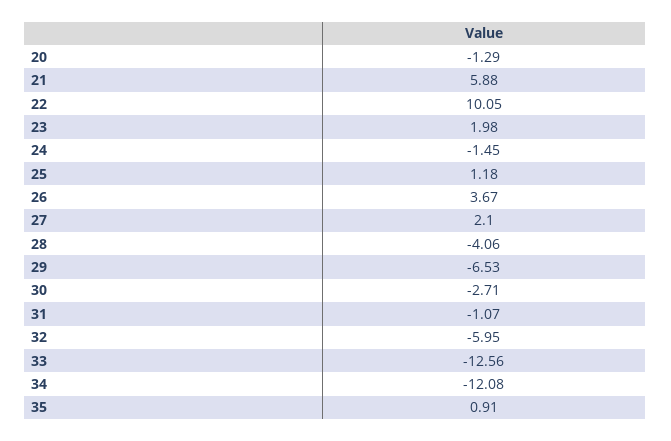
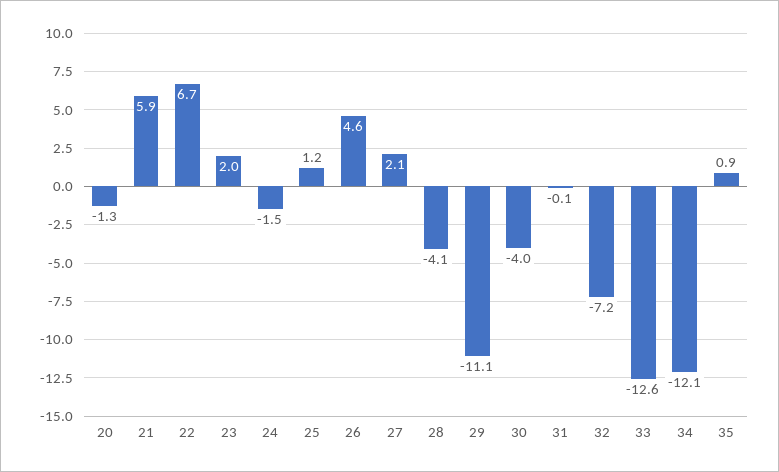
  {
    "20": -1.29,
    "21": 5.88,
-   "22": 10.05,
+   "22": 6.7,
    "23": 1.98,
    "24": -1.45,
    "25": 1.18,
-   "26": 3.67,
+   "26": 4.6,
    "27": 2.1,
    "28": -4.06,
-   "29": -6.53,
+   "29": -11.1,
-   "30": -2.71,
+   "30": -4,
-   "31": -1.07,
+   "31": -0.1,
-   "32": -5.95,
+   "32": -7.2,
    "33": -12.56,
    "34": -12.08,
    "35": 0.91
  }

